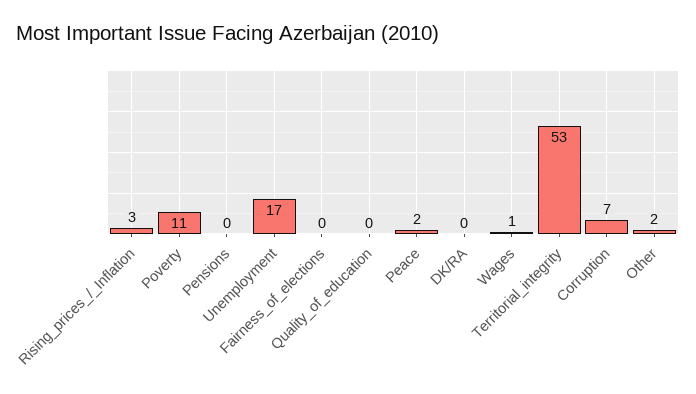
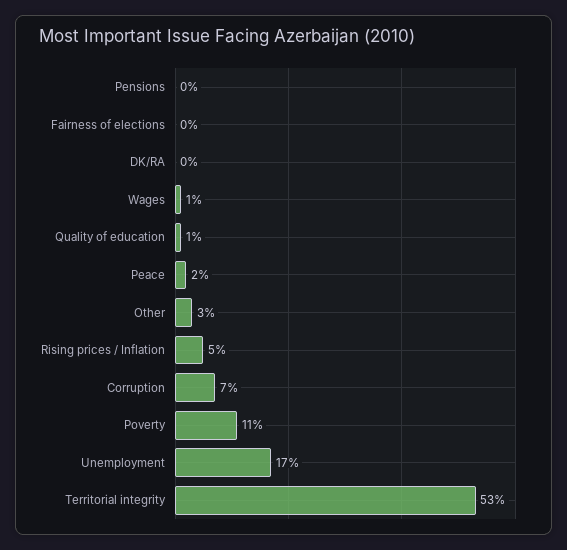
  {
-   "Rising_prices_/_Inflation": 3,
+   "Rising_prices_/_Inflation": 5,
    "Poverty": 11,
    "Pensions": 0,
    "Unemployment": 17,
    "Fairness_of_elections": 0,
-   "Quality_of_education": 0,
+   "Quality_of_education": 1,
    "Peace": 2,
    "DK/RA": 0,
    "Wages": 1,
    "Territorial_integrity": 53,
    "Corruption": 7,
-   "Other": 2
+   "Other": 3
  }

